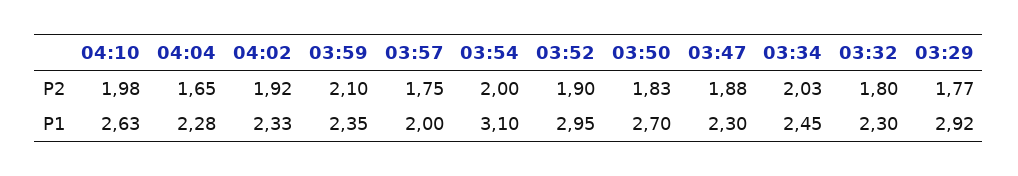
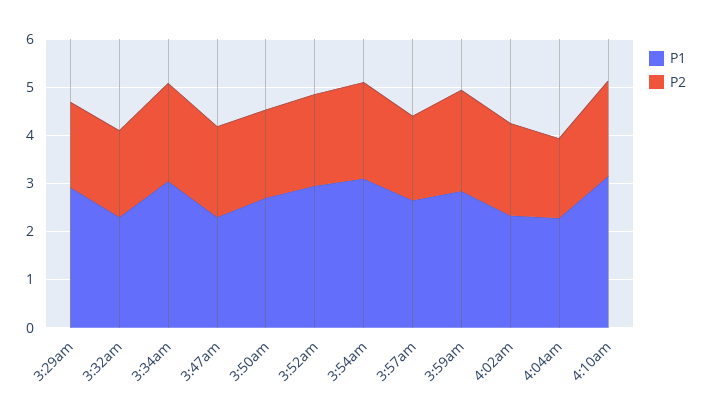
  {
    "P2": {
      "04:10": 1.98,
      "04:04": 1.65,
      "04:02": 1.92,
      "03:59": 2.1,
      "03:57": 1.75,
      "03:54": 2,
      "03:52": 1.9,
      "03:50": 1.83,
      "03:47": 1.88,
      "03:34": 2.03,
      "03:32": 1.8,
      "03:29": 1.77
    },
    "P1": {
-     "04:10": 2.63,
+     "04:10": 3.2,
      "04:04": 2.28,
      "04:02": 2.33,
-     "03:59": 2.35,
+     "03:59": 2.8,
-     "03:57": 2,
+     "03:57": 2.6,
      "03:54": 3.1,
      "03:52": 2.95,
      "03:50": 2.7,
      "03:47": 2.3,
-     "03:34": 2.45,
+     "03:34": 3,
      "03:32": 2.3,
      "03:29": 2.92
    }
  }

